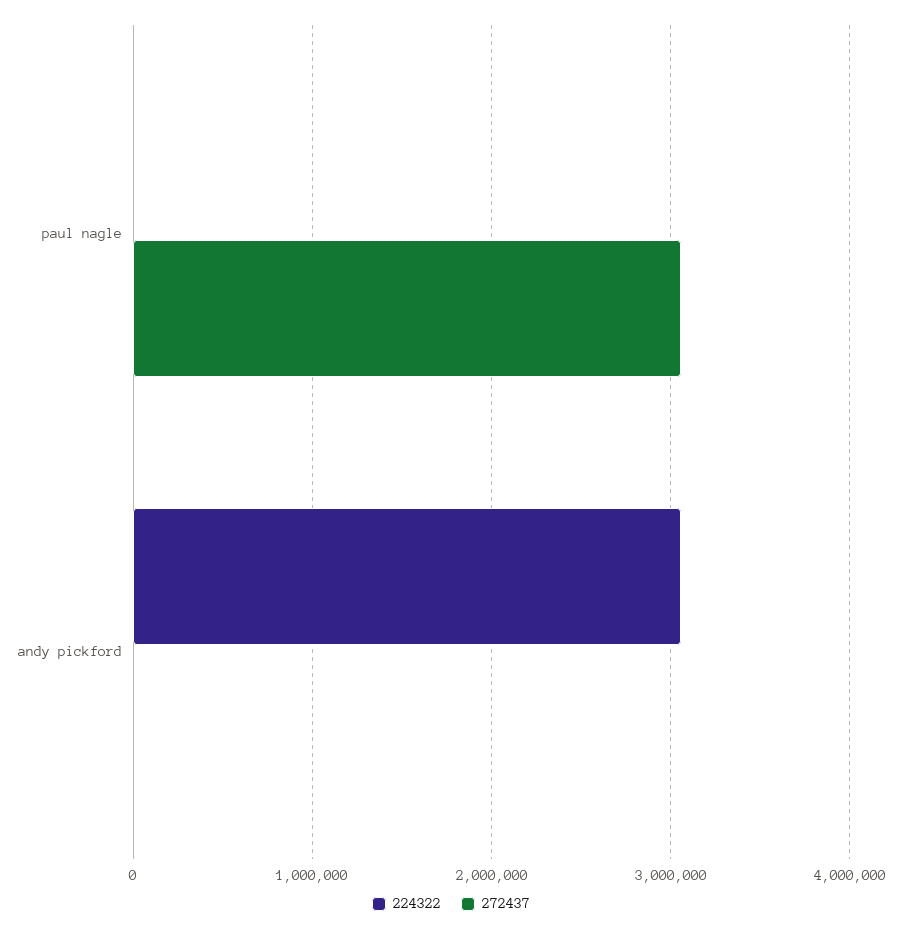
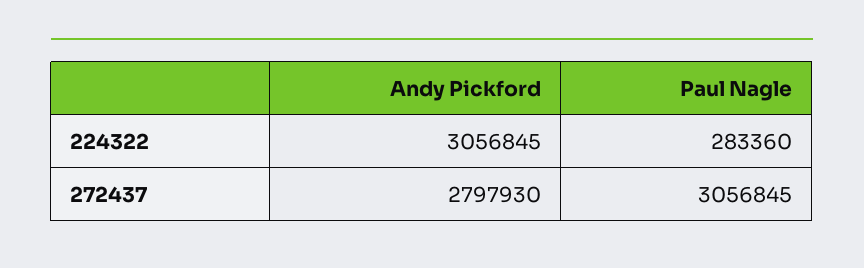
  {
    "224322": {
-     "paul nagle": 0,
+     "paul nagle": 283360,
      "andy pickford": 3056845
    },
    "272437": {
      "paul nagle": 3056845,
-     "andy pickford": 0
+     "andy pickford": 2797930
    }
  }

